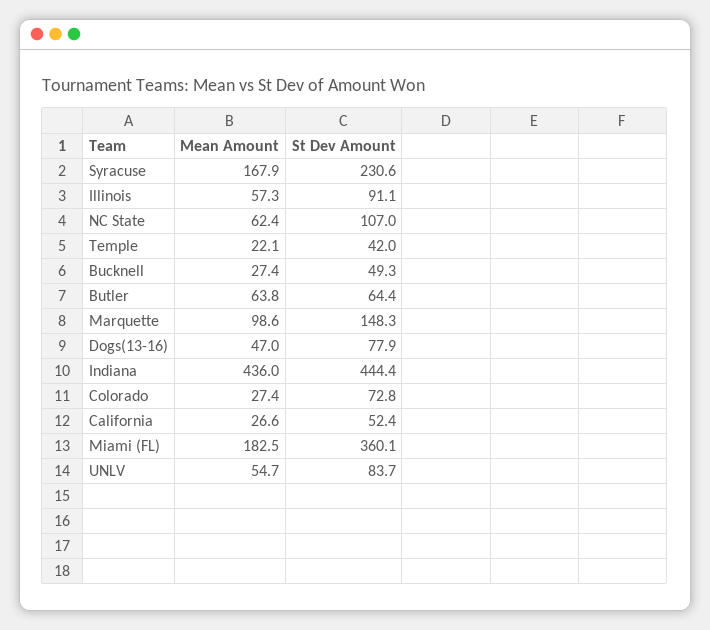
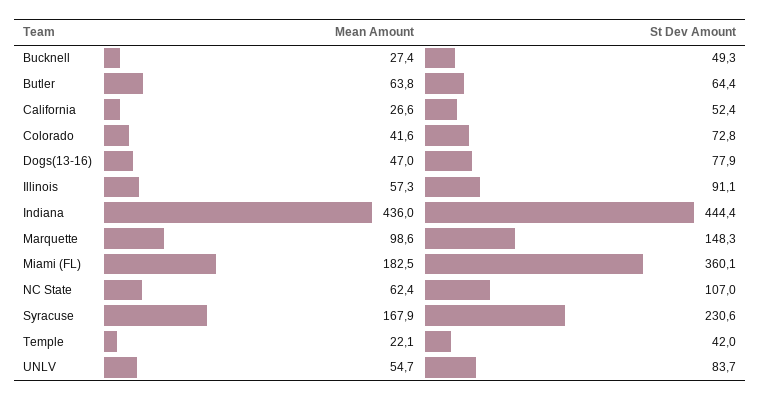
  {
    "Mean Amount": {
      "Syracuse": 167.9,
      "Illinois": 57.3,
      "NC State": 62.4,
      "Temple": 22.1,
      "Bucknell": 27.4,
      "Butler": 63.8,
      "Marquette": 98.6,
      "Dogs(13-16)": 47,
      "Indiana": 436,
-     "Colorado": 27.4,
+     "Colorado": 41.6,
      "California": 26.6,
      "Miami (FL)": 182.5,
      "UNLV": 54.7
    },
    "St Dev Amount": {
      "Syracuse": 230.6,
      "Illinois": 91.1,
      "NC State": 107,
      "Temple": 42,
      "Bucknell": 49.3,
      "Butler": 64.4,
      "Marquette": 148.3,
      "Dogs(13-16)": 77.9,
      "Indiana": 444.4,
      "Colorado": 72.8,
      "California": 52.4,
      "Miami (FL)": 360.1,
      "UNLV": 83.7
    }
  }

